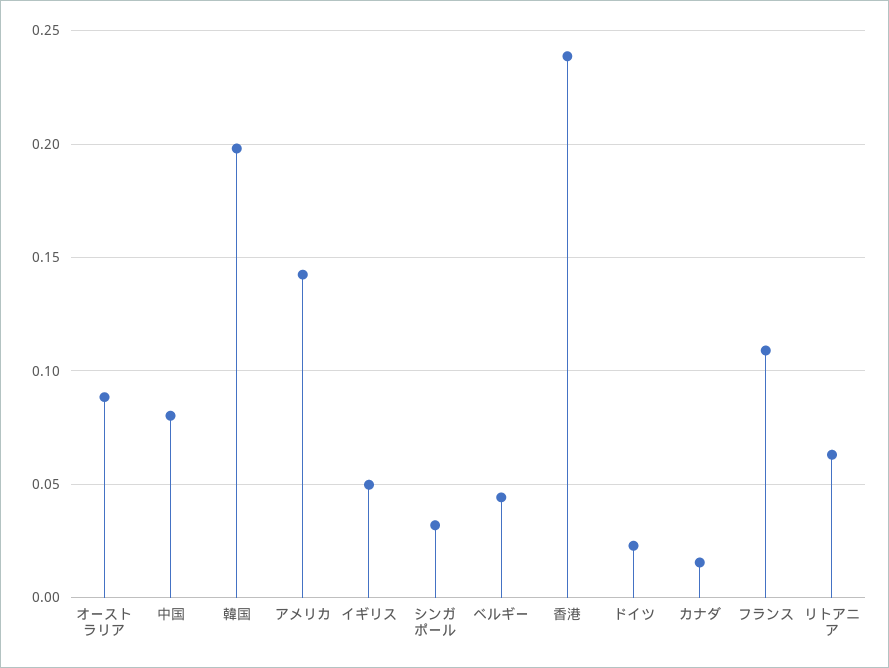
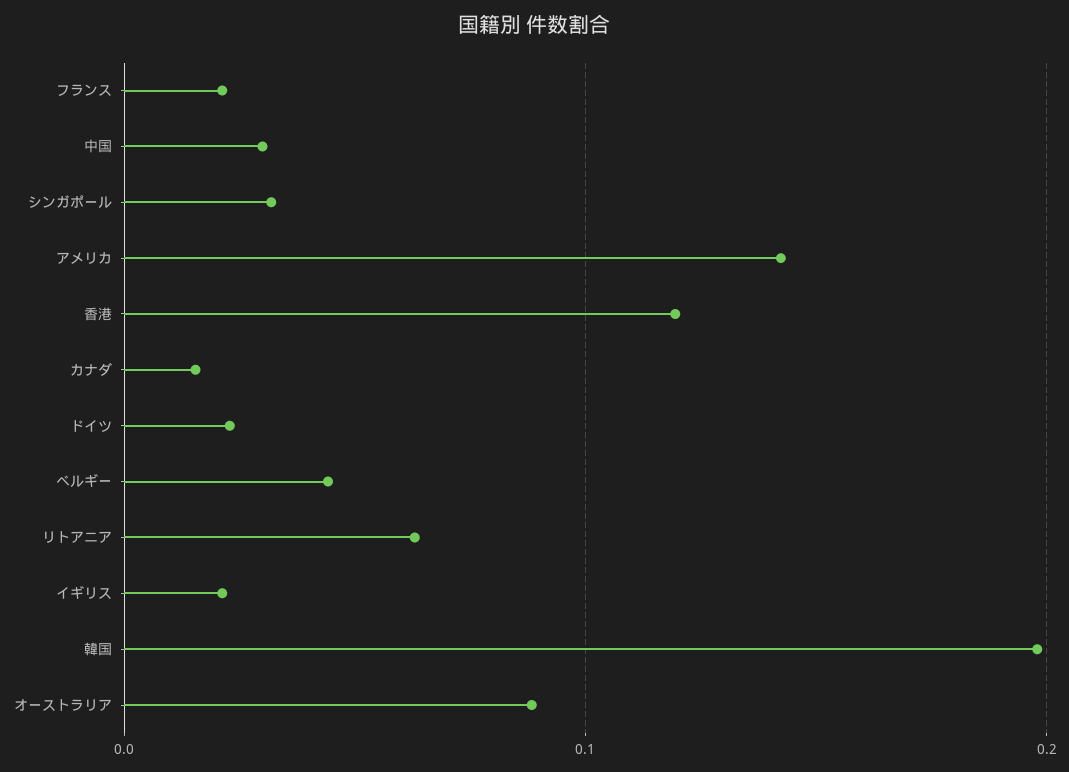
  {
    "オーストラリア": 0.09,
-   "中国": 0.08,
+   "中国": 0.03,
    "韓国": 0.2,
    "アメリカ": 0.14,
-   "イギリス": 0.05,
+   "イギリス": 0.02,
    "シンガポール": 0.03,
    "ベルギー": 0.045,
-   "香港": 0.24,
+   "香港": 0.12,
    "ドイツ": 0.025,
    "カナダ": 0.015,
-   "フランス": 0.11,
+   "フランス": 0.02,
    "リトアニア": 0.065
  }

